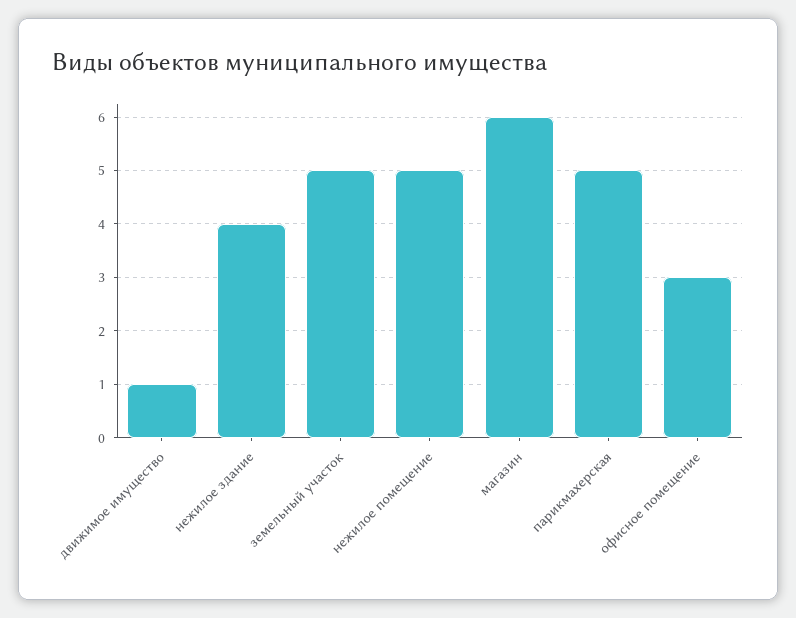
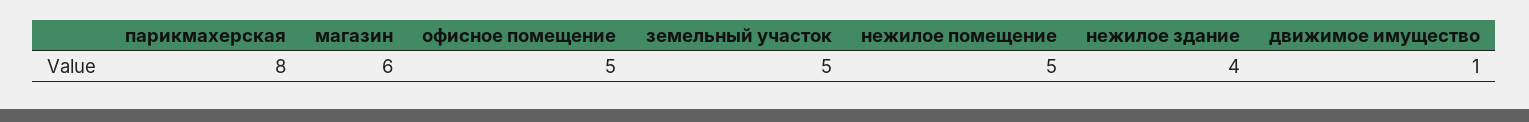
  {
    "движимое имущество": 1,
    "нежилое здание": 4,
    "земельный участок": 5,
    "нежилое помещение": 5,
    "магазин": 6,
-   "парикмахерская": 5,
+   "парикмахерская": 8,
-   "офисное помещение": 3
+   "офисное помещение": 5
  }

